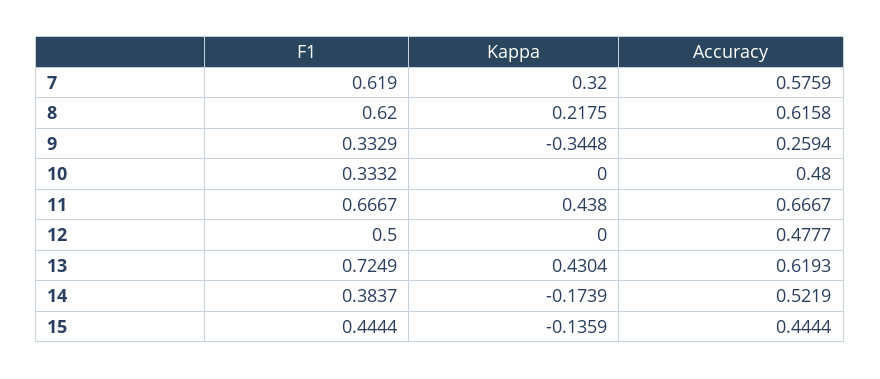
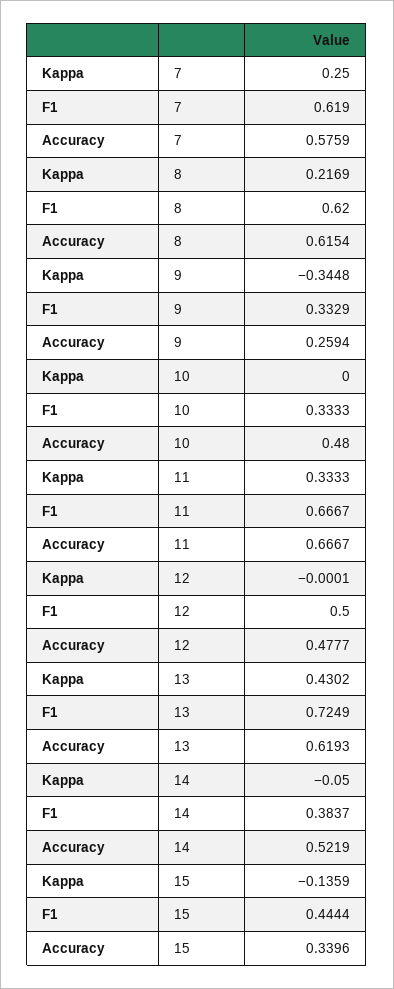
  {
    "F1": {
      "7": 0.619,
      "8": 0.62,
      "9": 0.3329,
-     "10": 0.3332,
+     "10": 0.3333,
      "11": 0.6667,
      "12": 0.5,
      "13": 0.7249,
      "14": 0.3837,
      "15": 0.4444
    },
    "Kappa": {
-     "7": 0.32,
+     "7": 0.25,
-     "8": 0.2175,
+     "8": 0.2169,
      "9": -0.3448,
      "10": 0,
-     "11": 0.438,
+     "11": 0.3333,
-     "12": 0,
+     "12": -0.0001,
-     "13": 0.4304,
+     "13": 0.4302,
-     "14": -0.1739,
+     "14": -0.05,
      "15": -0.1359
    },
    "Accuracy": {
      "7": 0.5759,
-     "8": 0.6158,
+     "8": 0.6154,
      "9": 0.2594,
      "10": 0.48,
      "11": 0.6667,
      "12": 0.4777,
      "13": 0.6193,
      "14": 0.5219,
-     "15": 0.4444
+     "15": 0.3396
    }
  }

